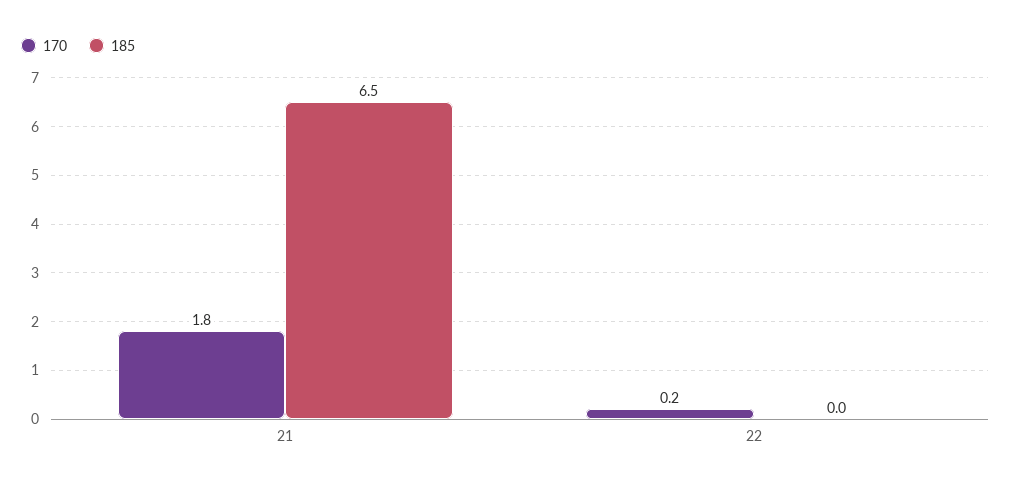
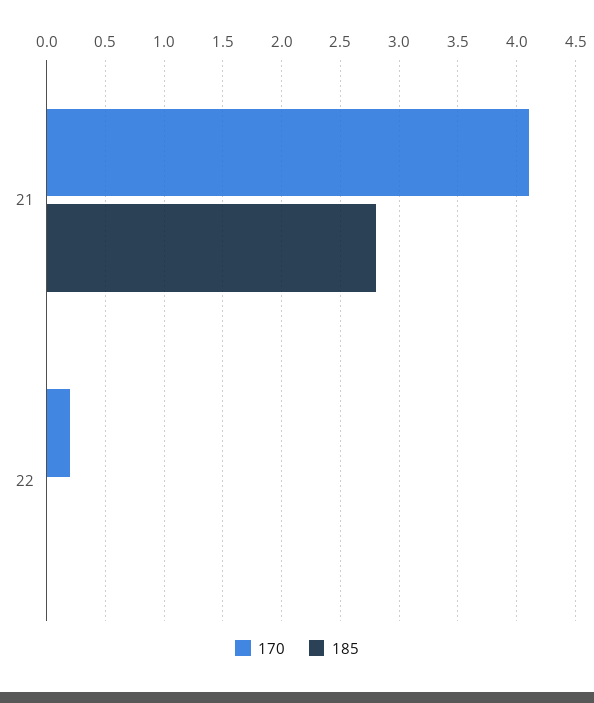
  {
    "170": {
-     "21": 1.8,
+     "21": 4.1,
      "22": 0.2
    },
    "185": {
-     "21": 6.5,
+     "21": 2.8,
      "22": 0
    }
  }

